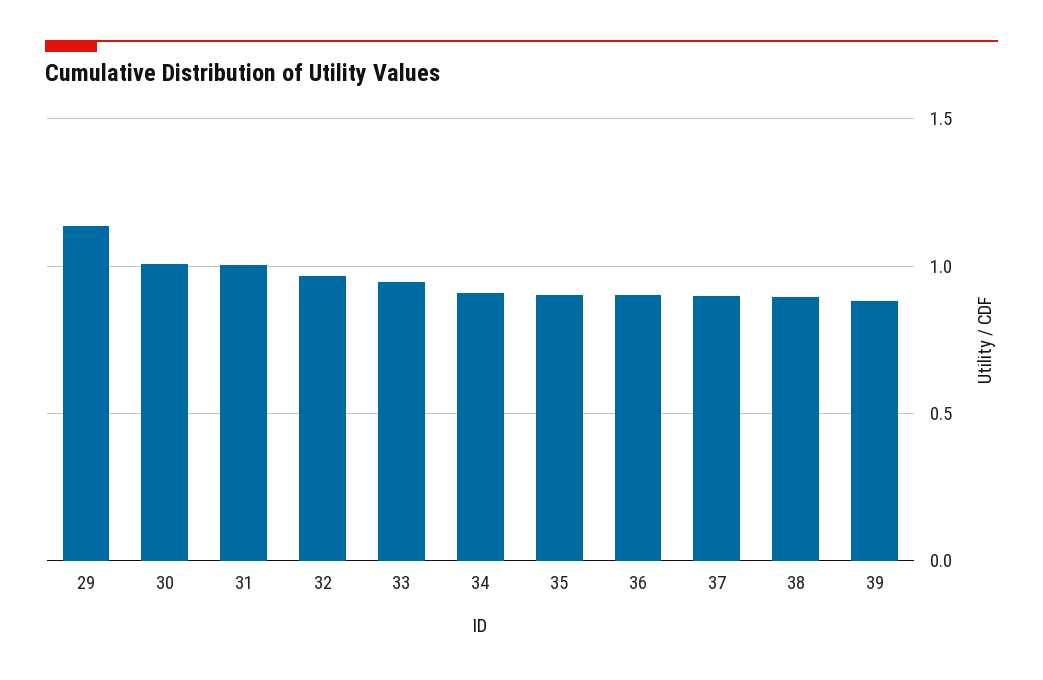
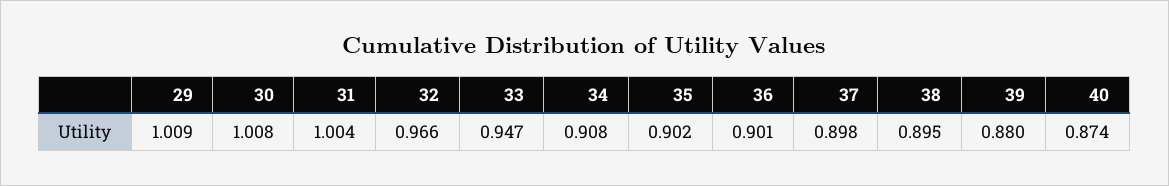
  {
-   "29": 1.15,
+   "29": 1.009,
    "30": 1.008,
    "31": 1.004,
    "32": 0.966,
    "33": 0.947,
    "34": 0.908,
    "35": 0.902,
    "36": 0.901,
    "37": 0.898,
    "38": 0.895,
-   "39": 0.88
+   "39": 0.88,
+   "40": 0.874
  }

